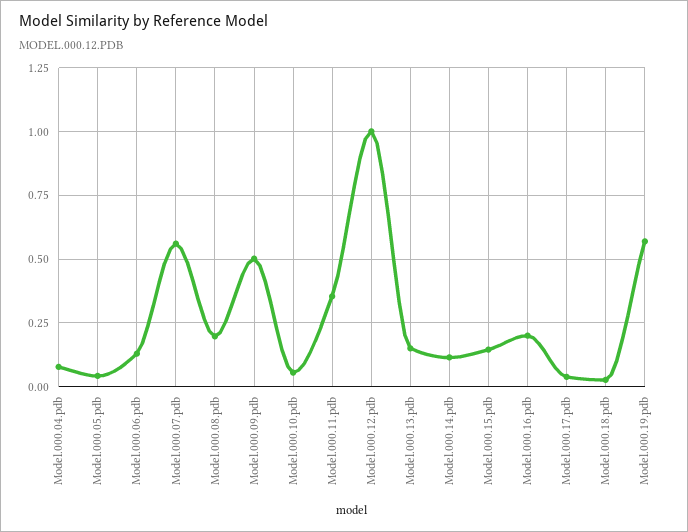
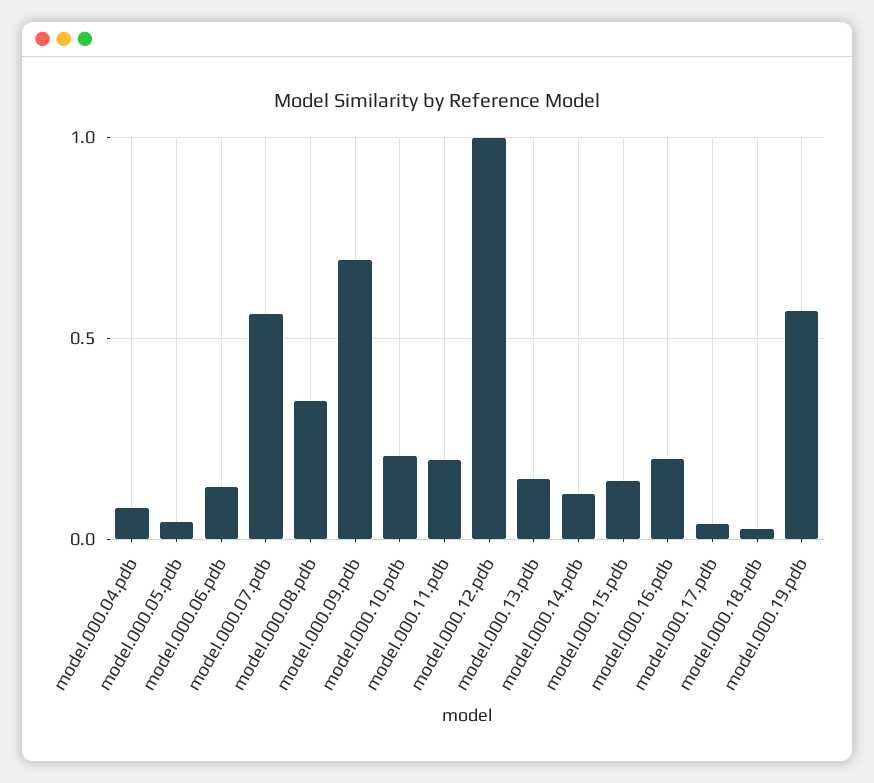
  {
    "Model.000.04.pdb": 0.075,
    "Model.000.05.pdb": 0.05,
    "Model.000.06.pdb": 0.125,
    "Model.000.07.pdb": 0.55,
-   "Model.000.08.pdb": 0.2,
+   "Model.000.08.pdb": 0.35,
-   "Model.000.09.pdb": 0.5,
+   "Model.000.09.pdb": 0.7,
-   "Model.000.10.pdb": 0.05,
+   "Model.000.10.pdb": 0.2,
-   "Model.000.11.pdb": 0.35,
+   "Model.000.11.pdb": 0.2,
    "Model.000.12.pdb": 1,
    "Model.000.13.pdb": 0.15,
    "Model.000.14.pdb": 0.125,
    "Model.000.15.pdb": 0.15,
    "Model.000.16.pdb": 0.2,
    "Model.000.17.pdb": 0.05,
    "Model.000.18.pdb": 0.025,
    "Model.000.19.pdb": 0.575
  }

